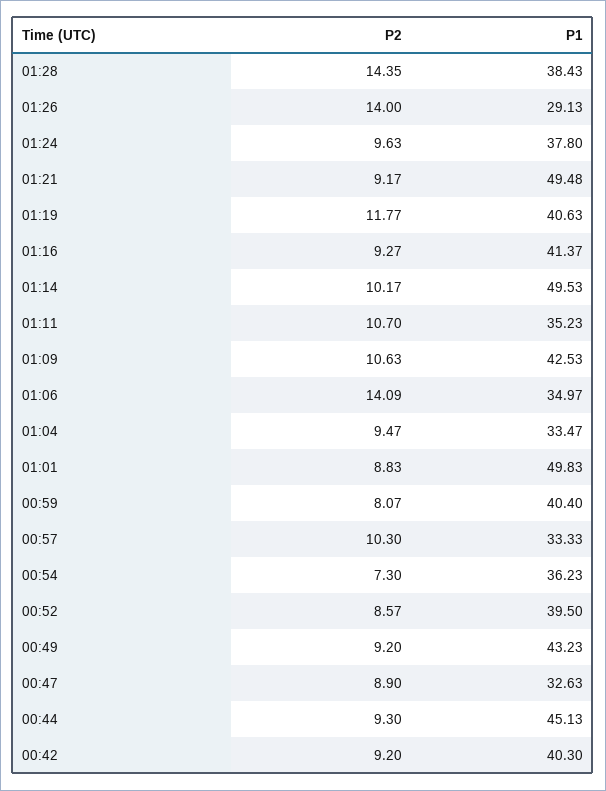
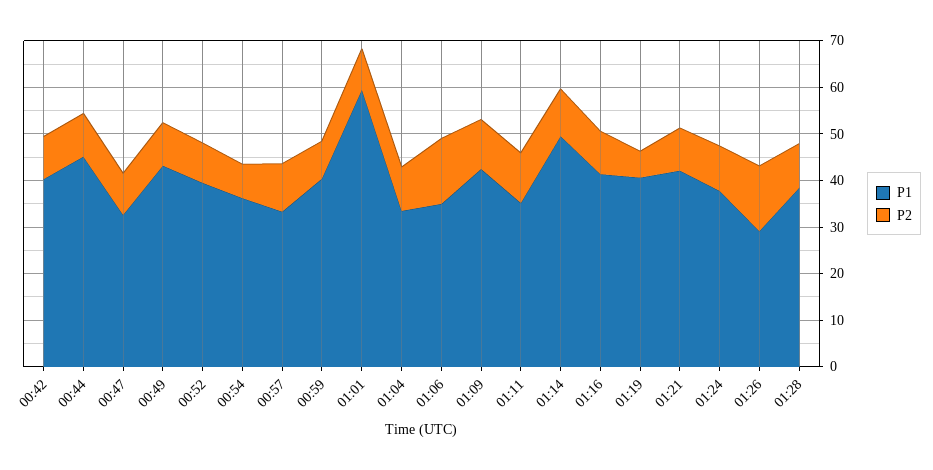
  {
    "P2": {
-     "01:28": 14.35,
+     "01:28": 10,
      "01:26": 14,
      "01:24": 9.63,
      "01:21": 9.17,
-     "01:19": 11.77,
+     "01:19": 6,
      "01:16": 9.27,
      "01:14": 10.17,
      "01:11": 10.7,
      "01:09": 10.63,
      "01:06": 14.09,
      "01:04": 9.47,
      "01:01": 8.83,
      "00:59": 8.07,
      "00:57": 10.3,
      "00:54": 7.3,
      "00:52": 8.57,
      "00:49": 9.2,
      "00:47": 8.9,
      "00:44": 9.3,
      "00:42": 9.2
    },
    "P1": {
      "01:28": 38.43,
      "01:26": 29.13,
      "01:24": 37.8,
-     "01:21": 49.48,
+     "01:21": 42,
      "01:19": 40.63,
      "01:16": 41.37,
      "01:14": 49.53,
      "01:11": 35.23,
      "01:09": 42.53,
      "01:06": 34.97,
      "01:04": 33.47,
-     "01:01": 49.83,
+     "01:01": 60,
      "00:59": 40.4,
      "00:57": 33.33,
      "00:54": 36.23,
      "00:52": 39.5,
      "00:49": 43.23,
      "00:47": 32.63,
      "00:44": 45.13,
      "00:42": 40.3
    }
  }

